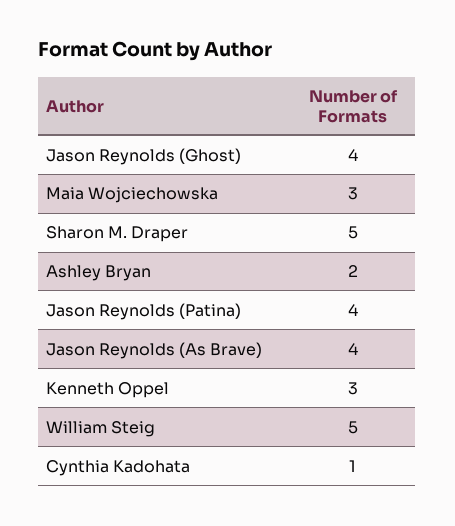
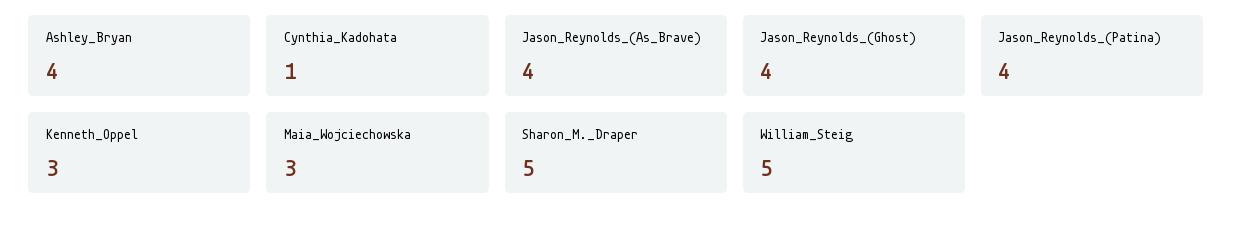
  {
    "Jason Reynolds (Ghost)": 4,
    "Maia Wojciechowska": 3,
    "Sharon M. Draper": 5,
-   "Ashley Bryan": 2,
+   "Ashley Bryan": 4,
    "Jason Reynolds (Patina)": 4,
    "Jason Reynolds (As Brave)": 4,
    "Kenneth Oppel": 3,
    "William Steig": 5,
    "Cynthia Kadohata": 1
  }

